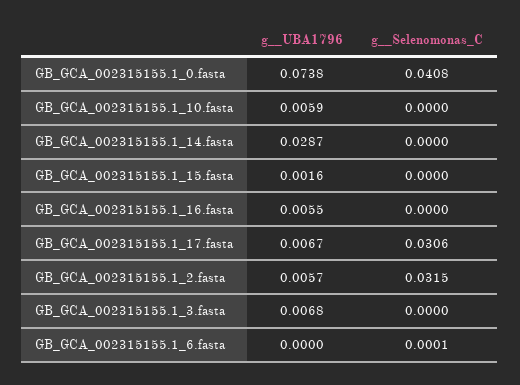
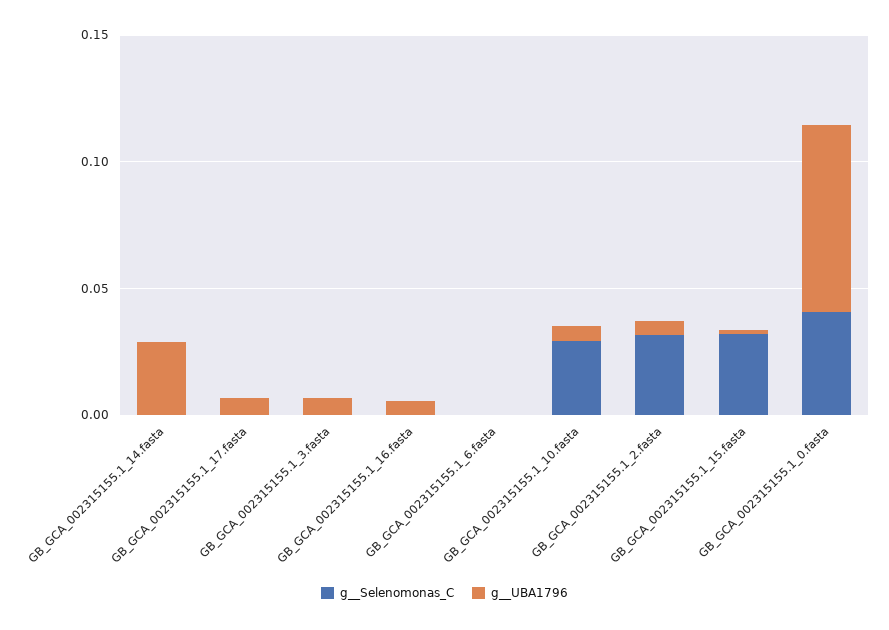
  {
    "g__UBA1796": {
      "GB_GCA_002315155.1_0.fasta": 0.0738,
      "GB_GCA_002315155.1_10.fasta": 0.0059,
      "GB_GCA_002315155.1_14.fasta": 0.0287,
      "GB_GCA_002315155.1_15.fasta": 0.0016,
      "GB_GCA_002315155.1_16.fasta": 0.0055,
      "GB_GCA_002315155.1_17.fasta": 0.0067,
      "GB_GCA_002315155.1_2.fasta": 0.0057,
      "GB_GCA_002315155.1_3.fasta": 0.0068,
      "GB_GCA_002315155.1_6.fasta": 0
    },
    "g__Selenomonas_C": {
      "GB_GCA_002315155.1_0.fasta": 0.0408,
-     "GB_GCA_002315155.1_10.fasta": 0,
+     "GB_GCA_002315155.1_10.fasta": 0.03,
      "GB_GCA_002315155.1_14.fasta": 0,
-     "GB_GCA_002315155.1_15.fasta": 0,
+     "GB_GCA_002315155.1_15.fasta": 0.03,
      "GB_GCA_002315155.1_16.fasta": 0,
-     "GB_GCA_002315155.1_17.fasta": 0.0306,
+     "GB_GCA_002315155.1_17.fasta": 0,
      "GB_GCA_002315155.1_2.fasta": 0.0315,
      "GB_GCA_002315155.1_3.fasta": 0,
      "GB_GCA_002315155.1_6.fasta": 0.0001
    }
  }

